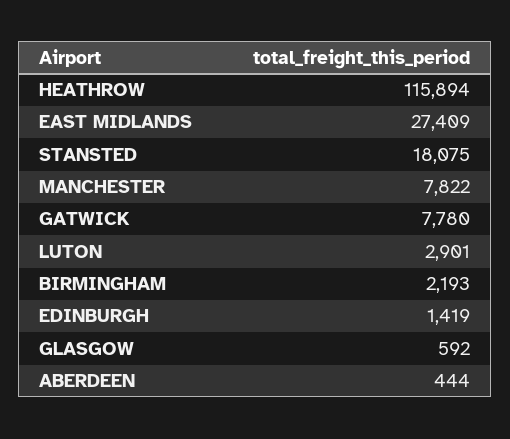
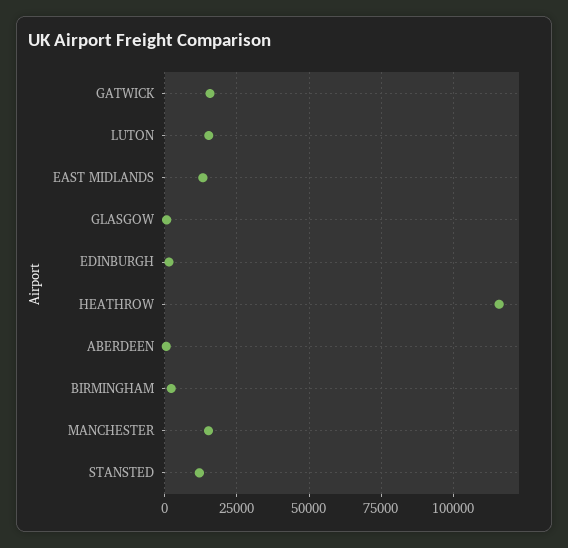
  {
    "HEATHROW": 115894,
-   "EAST MIDLANDS": 27409,
+   "EAST MIDLANDS": 12500,
-   "STANSTED": 18075,
+   "STANSTED": 12500,
-   "MANCHESTER": 7822,
+   "MANCHESTER": 15000,
-   "GATWICK": 7780,
+   "GATWICK": 15000,
-   "LUTON": 2901,
+   "LUTON": 15000,
    "BIRMINGHAM": 2193,
    "EDINBURGH": 1419,
    "GLASGOW": 592,
    "ABERDEEN": 444
  }

